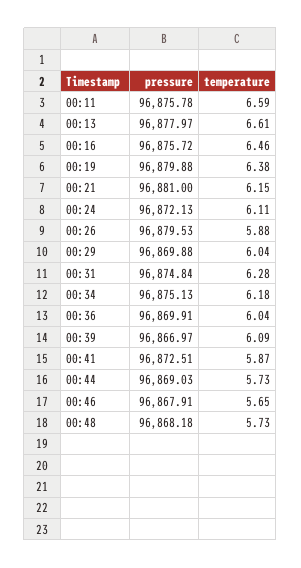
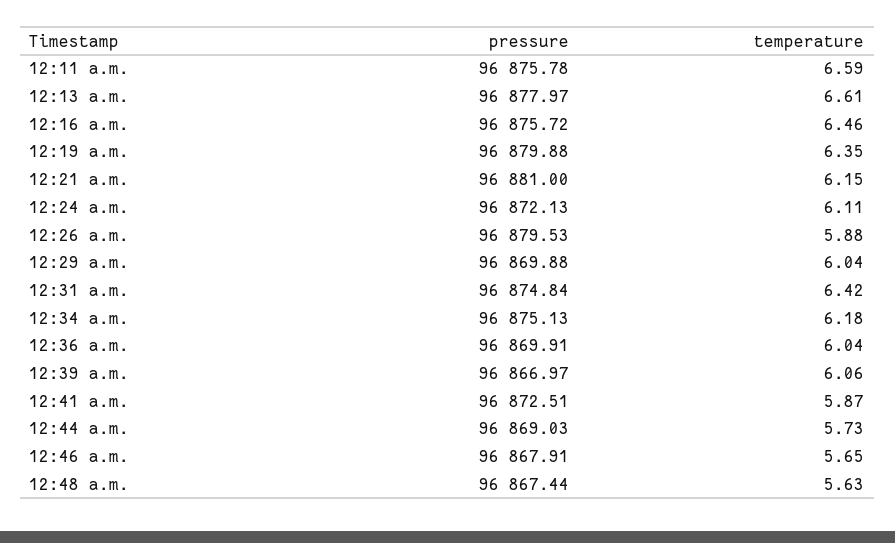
  {
    "pressure": {
      "00:11": 96875.78,
      "00:13": 96877.97,
      "00:16": 96875.72,
      "00:19": 96879.88,
      "00:21": 96881,
      "00:24": 96872.13,
      "00:26": 96879.53,
      "00:29": 96869.88,
      "00:31": 96874.84,
      "00:34": 96875.13,
      "00:36": 96869.91,
      "00:39": 96866.97,
      "00:41": 96872.51,
      "00:44": 96869.03,
      "00:46": 96867.91,
-     "00:48": 96868.18
+     "00:48": 96867.44
    },
    "temperature": {
      "00:11": 6.59,
      "00:13": 6.61,
      "00:16": 6.46,
-     "00:19": 6.38,
+     "00:19": 6.35,
      "00:21": 6.15,
      "00:24": 6.11,
      "00:26": 5.88,
      "00:29": 6.04,
-     "00:31": 6.28,
+     "00:31": 6.42,
      "00:34": 6.18,
      "00:36": 6.04,
-     "00:39": 6.09,
+     "00:39": 6.06,
      "00:41": 5.87,
      "00:44": 5.73,
      "00:46": 5.65,
-     "00:48": 5.73
+     "00:48": 5.63
    }
  }

